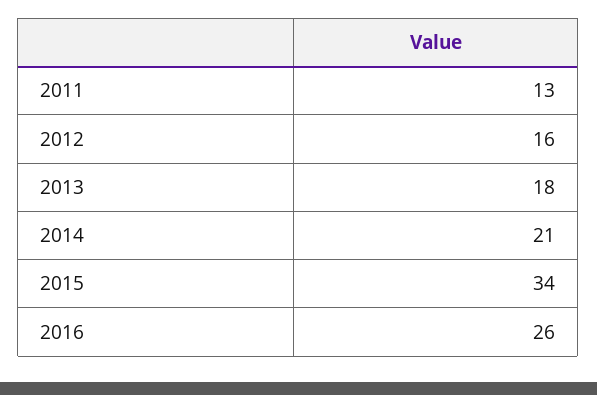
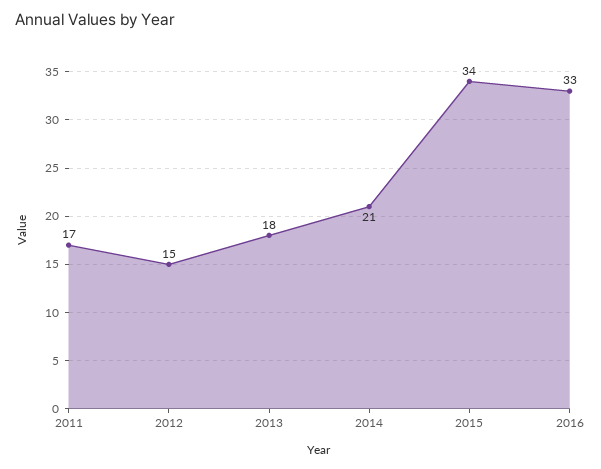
  {
-   "2011": 13,
+   "2011": 17,
-   "2012": 16,
+   "2012": 15,
    "2013": 18,
    "2014": 21,
    "2015": 34,
-   "2016": 26
+   "2016": 33
  }

